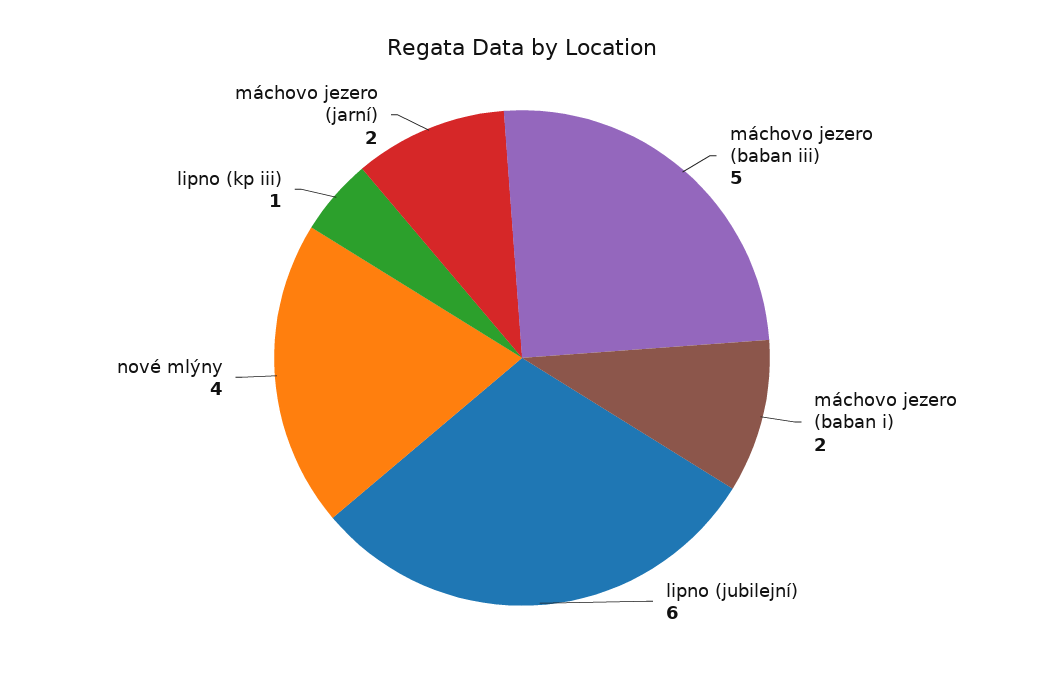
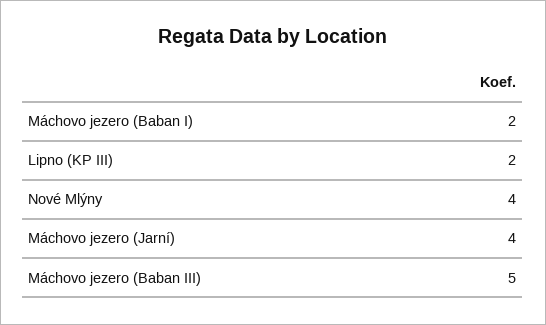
  {
    "máchovo jezero (baban iii)": 5,
    "máchovo jezero (baban i)": 2,
-   "lipno (jubilejní)": 6,
    "nové mlýny": 4,
-   "lipno (kp iii)": 1,
+   "lipno (kp iii)": 2,
-   "máchovo jezero (jarní)": 2
+   "máchovo jezero (jarní)": 4
  }

